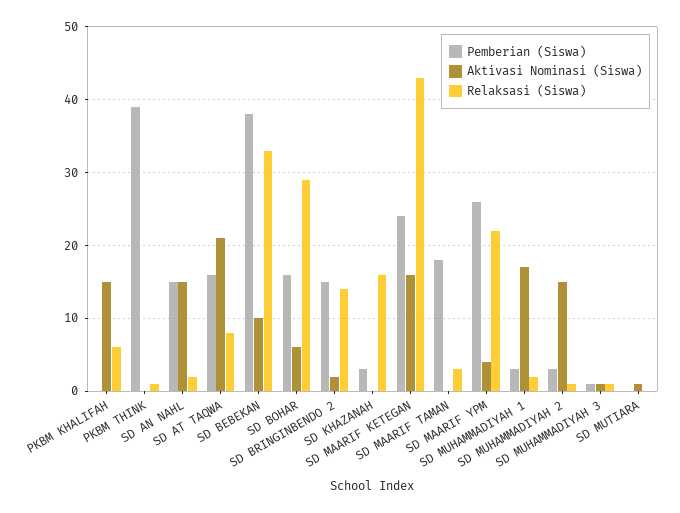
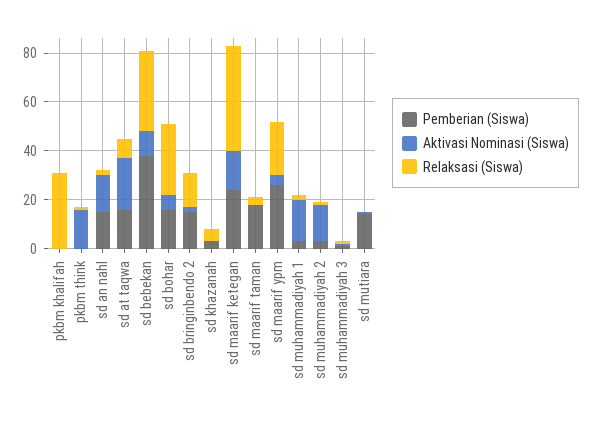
  {
    "Pemberian (Siswa)": {
      "PKBM KHALIFAH": 0,
-     "PKBM THINK": 39,
+     "PKBM THINK": 0,
      "SD AN NAHL": 15,
      "SD AT TAQWA": 16,
      "SD BEBEKAN": 38,
      "SD BOHAR": 16,
      "SD BRINGINBENDO 2": 15,
      "SD KHAZANAH": 3,
      "SD MAARIF KETEGAN": 24,
      "SD MAARIF TAMAN": 18,
      "SD MAARIF YPM": 26,
      "SD MUHAMMADIYAH 1": 3,
      "SD MUHAMMADIYAH 2": 3,
      "SD MUHAMMADIYAH 3": 1,
-     "SD MUTIARA": 0
+     "SD MUTIARA": 15
    },
    "Aktivasi Nominasi (Siswa)": {
-     "PKBM KHALIFAH": 15,
+     "PKBM KHALIFAH": 0,
-     "PKBM THINK": 0,
+     "PKBM THINK": 15,
      "SD AN NAHL": 15,
      "SD AT TAQWA": 21,
      "SD BEBEKAN": 10,
      "SD BOHAR": 6,
      "SD BRINGINBENDO 2": 2,
      "SD KHAZANAH": 0,
      "SD MAARIF KETEGAN": 16,
      "SD MAARIF TAMAN": 0,
      "SD MAARIF YPM": 4,
      "SD MUHAMMADIYAH 1": 17,
      "SD MUHAMMADIYAH 2": 15,
      "SD MUHAMMADIYAH 3": 1,
      "SD MUTIARA": 1
    },
    "Relaksasi (Siswa)": {
-     "PKBM KHALIFAH": 6,
+     "PKBM KHALIFAH": 30,
      "PKBM THINK": 1,
      "SD AN NAHL": 2,
      "SD AT TAQWA": 8,
      "SD BEBEKAN": 33,
      "SD BOHAR": 29,
      "SD BRINGINBENDO 2": 14,
-     "SD KHAZANAH": 16,
+     "SD KHAZANAH": 5,
      "SD MAARIF KETEGAN": 43,
      "SD MAARIF TAMAN": 3,
      "SD MAARIF YPM": 22,
      "SD MUHAMMADIYAH 1": 2,
      "SD MUHAMMADIYAH 2": 1,
      "SD MUHAMMADIYAH 3": 1,
      "SD MUTIARA": 0
    }
  }

